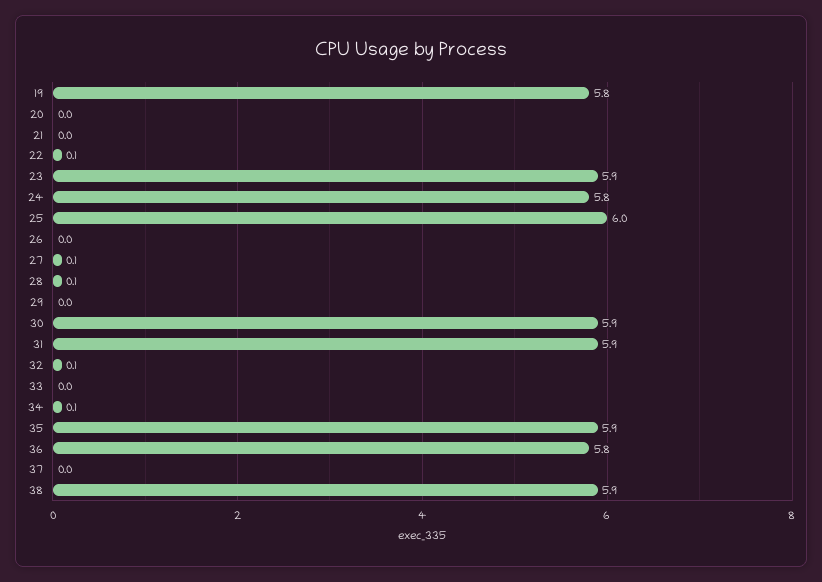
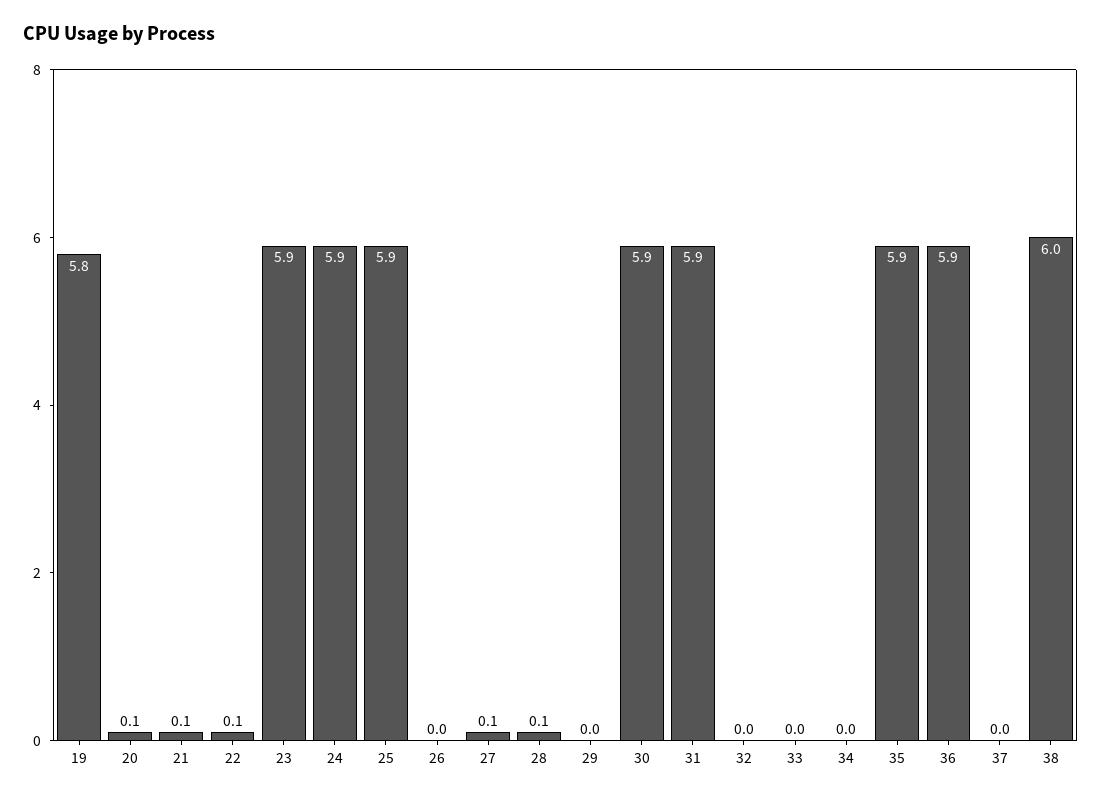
  {
    "19": 5.8,
-   "20": 0,
+   "20": 0.1,
-   "21": 0,
+   "21": 0.1,
    "22": 0.1,
    "23": 5.9,
-   "24": 5.8,
+   "24": 5.9,
-   "25": 6,
+   "25": 5.9,
    "26": 0,
    "27": 0.1,
    "28": 0.1,
    "29": 0,
    "30": 5.9,
    "31": 5.9,
-   "32": 0.1,
+   "32": 0,
    "33": 0,
-   "34": 0.1,
+   "34": 0,
    "35": 5.9,
-   "36": 5.8,
+   "36": 5.9,
    "37": 0,
-   "38": 5.9
+   "38": 6
  }

